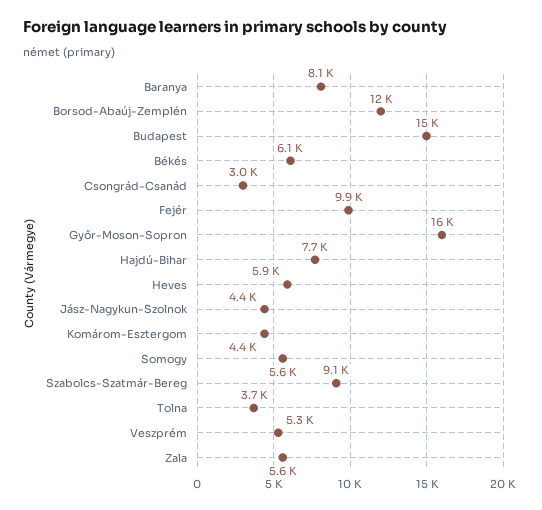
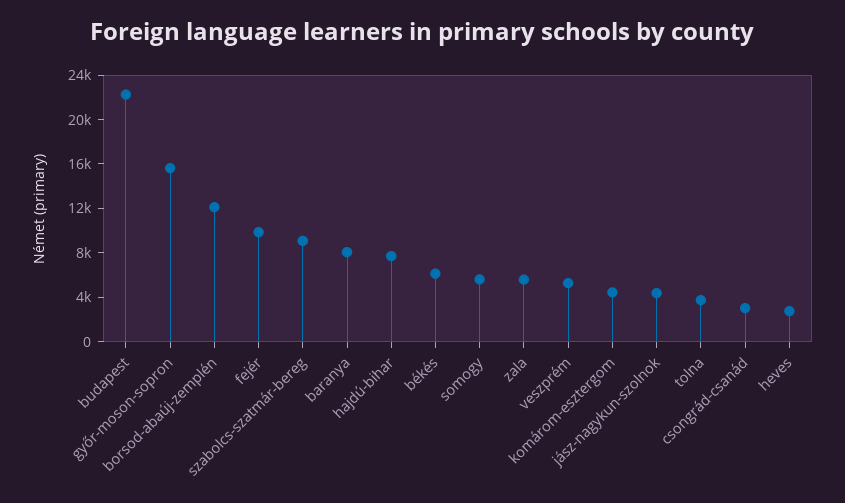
  {
    "Baranya": 8100,
    "Borsod-Abaúj-Zemplén": 12000,
-   "Budapest": 15000,
+   "Budapest": 22000,
    "Békés": 6100,
    "Csongrád-Csanád": 3000,
    "Fejér": 9900,
    "Győr-Moson-Sopron": 16000,
    "Hajdú-Bihar": 7700,
-   "Heves": 5900,
+   "Heves": 3000,
    "Jász-Nagykun-Szolnok": 4400,
    "Komárom-Esztergom": 4400,
    "Somogy": 5600,
    "Szabolcs-Szatmár-Bereg": 9100,
    "Tolna": 3700,
    "Veszprém": 5300,
    "Zala": 5600
  }

